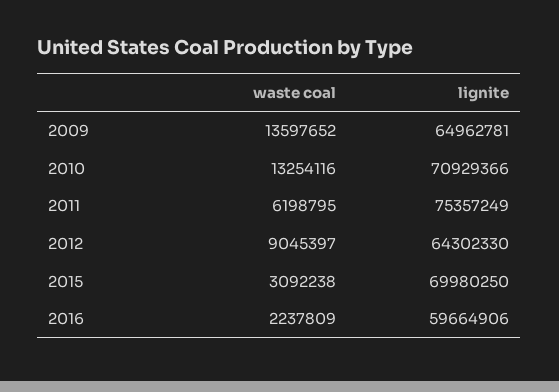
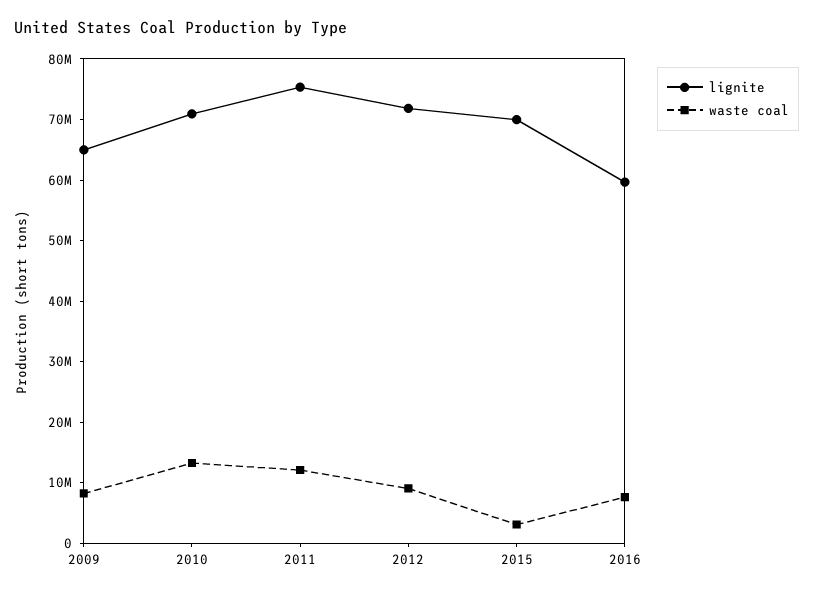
  {
    "waste coal": {
-     "2009": 13597652,
+     "2009": 8000000,
      "2010": 13254116,
-     "2011": 6198795,
+     "2011": 12000000,
      "2012": 9045397,
      "2015": 3092238,
-     "2016": 2237809
+     "2016": 8000000
    },
    "lignite": {
      "2009": 64962781,
      "2010": 70929366,
      "2011": 75357249,
-     "2012": 64302330,
+     "2012": 72000000,
      "2015": 69980250,
      "2016": 59664906
    }
  }

